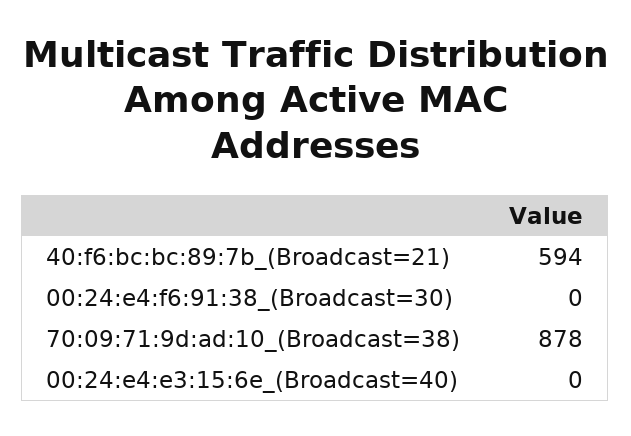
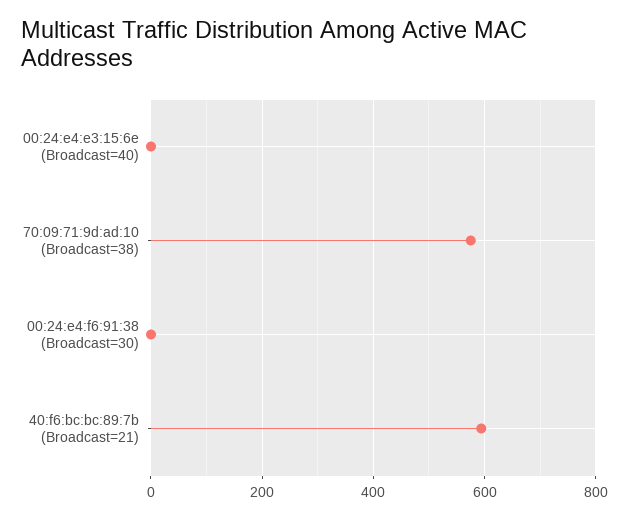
  {
    "40:f6:bc:bc:89:7b_(Broadcast=21)": 594,
    "00:24:e4:f6:91:38_(Broadcast=30)": 0,
-   "70:09:71:9d:ad:10_(Broadcast=38)": 878,
+   "70:09:71:9d:ad:10_(Broadcast=38)": 580,
    "00:24:e4:e3:15:6e_(Broadcast=40)": 0
  }

